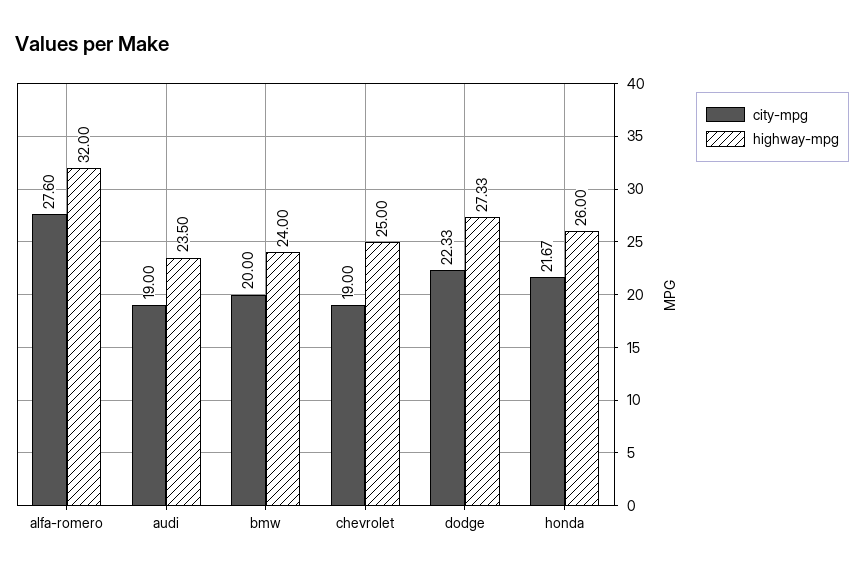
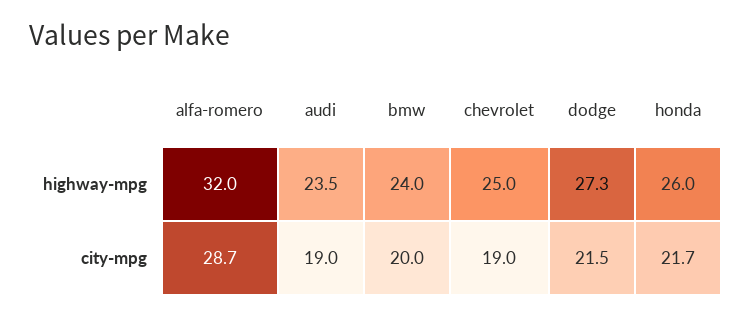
  {
    "city-mpg": {
-     "alfa-romero": 27.6,
+     "alfa-romero": 28.7,
      "audi": 19,
      "bmw": 20,
      "chevrolet": 19,
-     "dodge": 22.33,
+     "dodge": 21.5,
      "honda": 21.67
    },
    "highway-mpg": {
      "alfa-romero": 32,
      "audi": 23.5,
      "bmw": 24,
      "chevrolet": 25,
      "dodge": 27.33,
      "honda": 26
    }
  }

